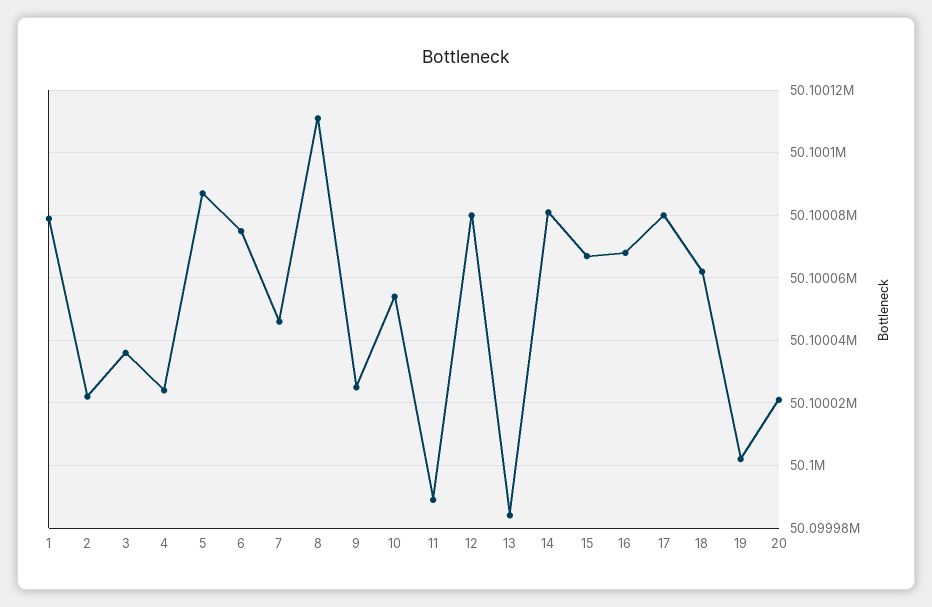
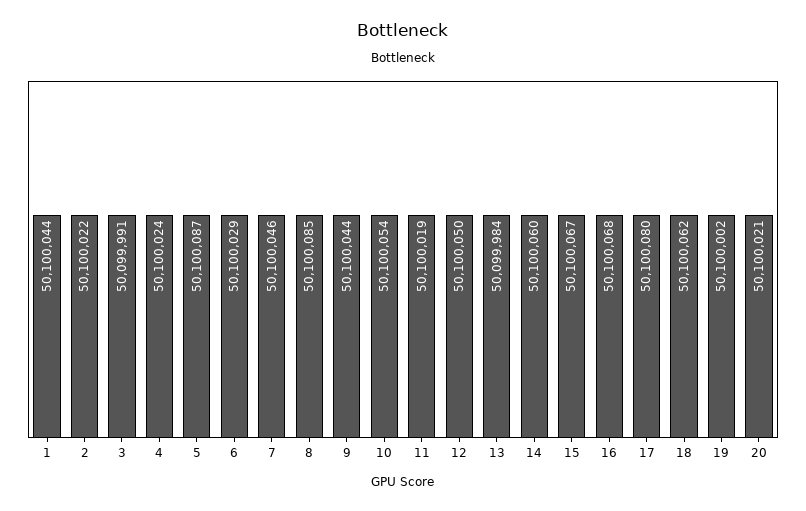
  {
-   "1": 50100080,
+   "1": 50100044,
    "2": 50100022,
-   "3": 50100035,
+   "3": 50099991,
    "4": 50100024,
    "5": 50100087,
-   "6": 50100075,
+   "6": 50100029,
    "7": 50100046,
-   "8": 50100110,
+   "8": 50100085,
-   "9": 50100025,
+   "9": 50100044,
    "10": 50100054,
-   "11": 50099990,
+   "11": 50100019,
-   "12": 50100080,
+   "12": 50100050,
    "13": 50099984,
-   "14": 50100080,
+   "14": 50100060,
    "15": 50100067,
    "16": 50100068,
    "17": 50100080,
    "18": 50100062,
    "19": 50100002,
    "20": 50100021
  }

